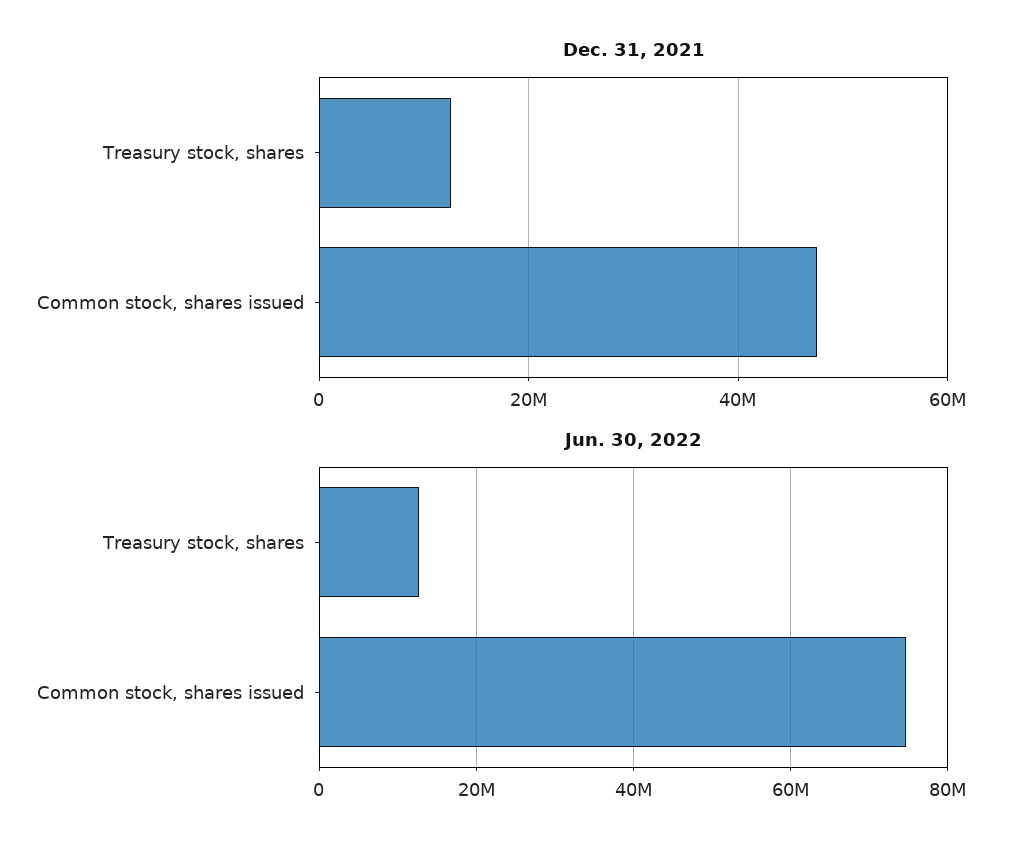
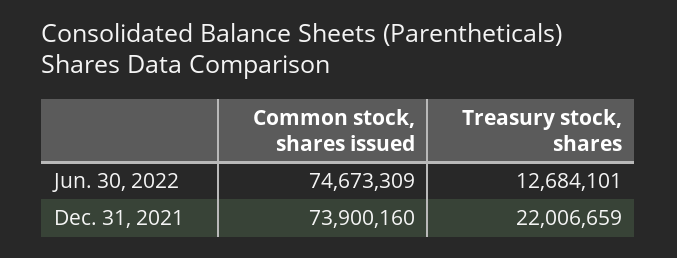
  {
    "Dec. 31, 2021": {
-     "Treasury stock, shares": 12000000,
+     "Treasury stock, shares": 22006659,
-     "Common stock, shares issued": 48000000
+     "Common stock, shares issued": 73900160
    },
    "Jun. 30, 2022": {
      "Treasury stock, shares": 12684101,
      "Common stock, shares issued": 74673309
    }
  }

